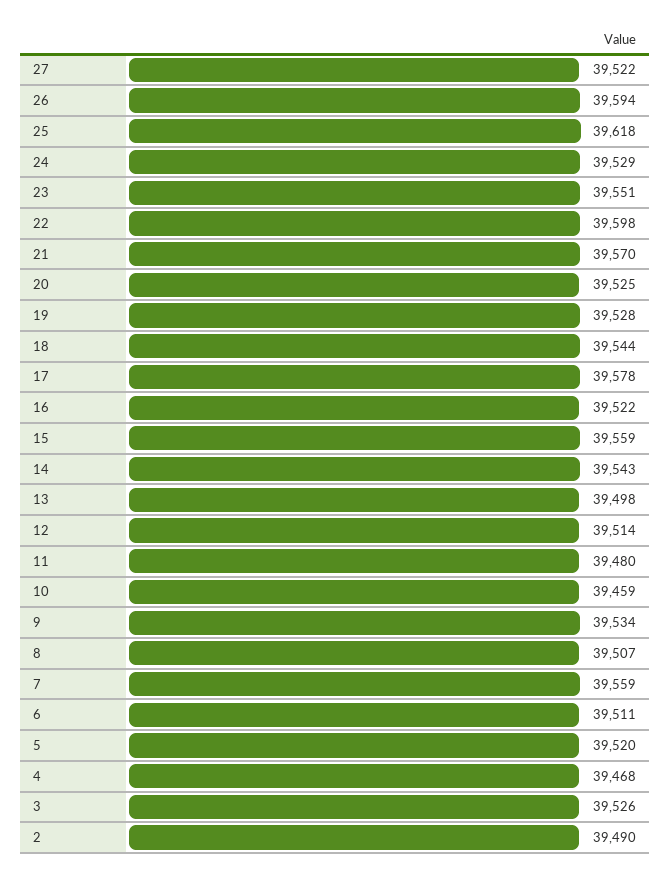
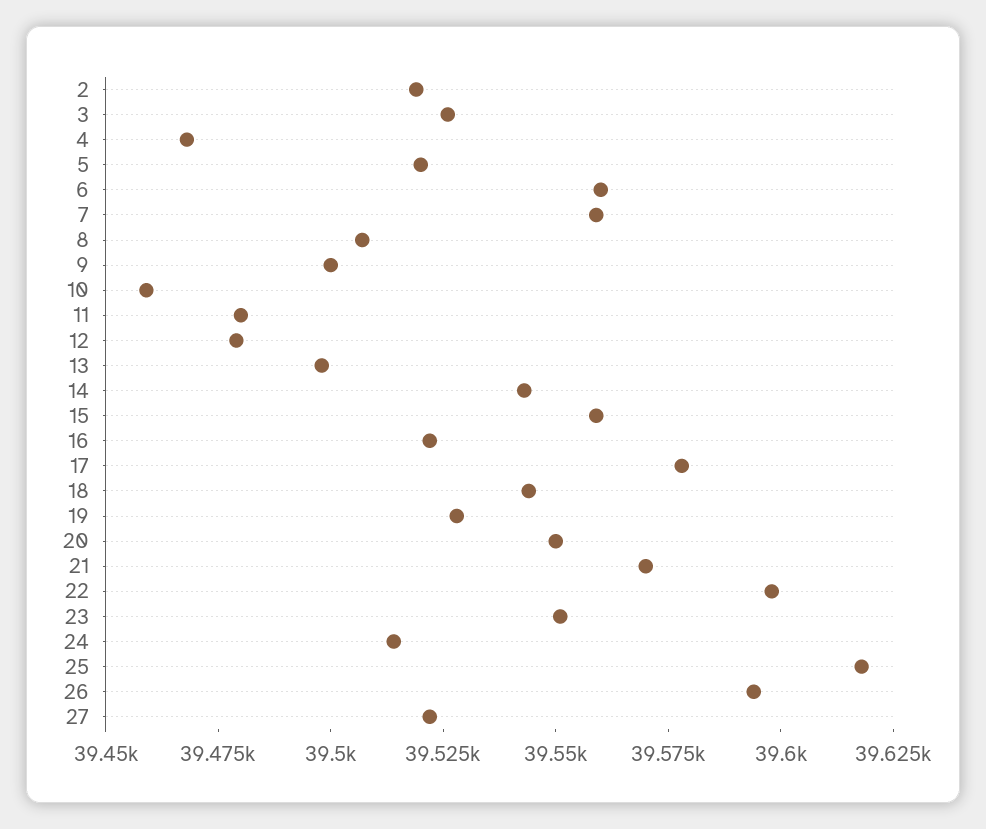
  {
    "27": 39522,
    "26": 39594,
    "25": 39618,
-   "24": 39529,
+   "24": 39515,
    "23": 39551,
    "22": 39598,
    "21": 39570,
-   "20": 39525,
+   "20": 39550,
    "19": 39528,
    "18": 39544,
    "17": 39578,
    "16": 39522,
    "15": 39559,
    "14": 39543,
    "13": 39498,
-   "12": 39514,
+   "12": 39480,
    "11": 39480,
    "10": 39459,
-   "9": 39534,
+   "9": 39500,
    "8": 39507,
    "7": 39559,
-   "6": 39511,
+   "6": 39560,
    "5": 39520,
    "4": 39468,
    "3": 39526,
-   "2": 39490
+   "2": 39520
  }

